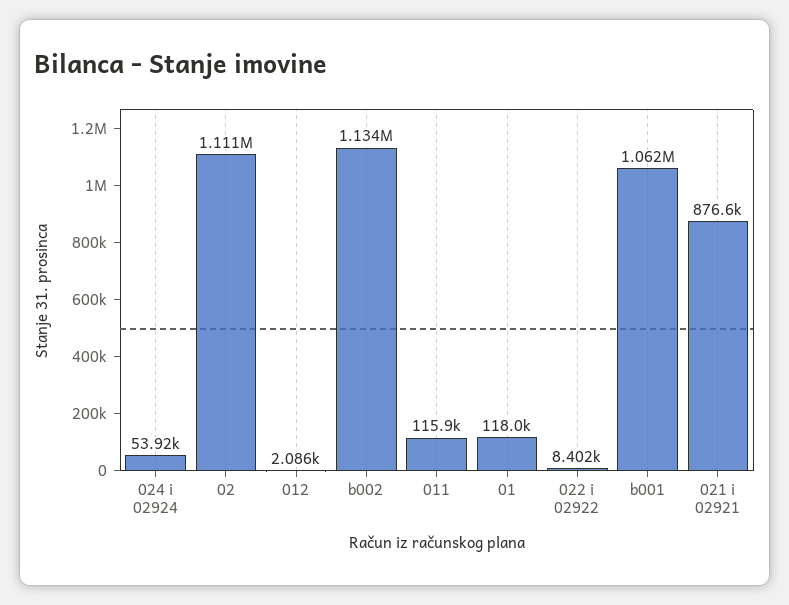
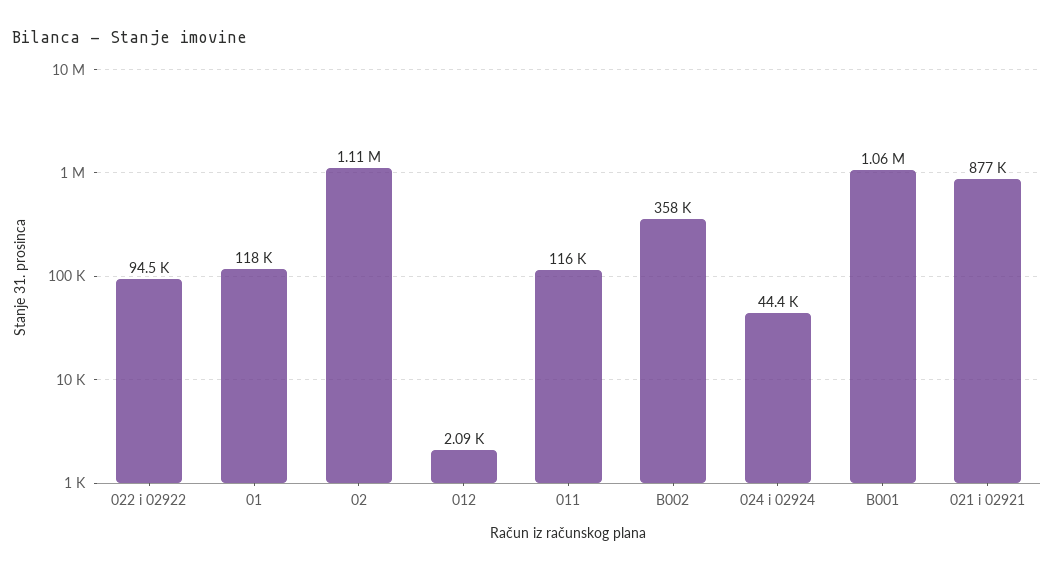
  {
-   "024 i 02924": 53920,
+   "024 i 02924": 44400,
    "02": 1111000,
    "012": 2086,
-   "b002": 1134000,
+   "b002": 358000,
    "011": 115900,
    "01": 118000,
-   "022 i 02922": 8402,
+   "022 i 02922": 94500,
    "b001": 1062000,
    "021 i 02921": 876600
  }

